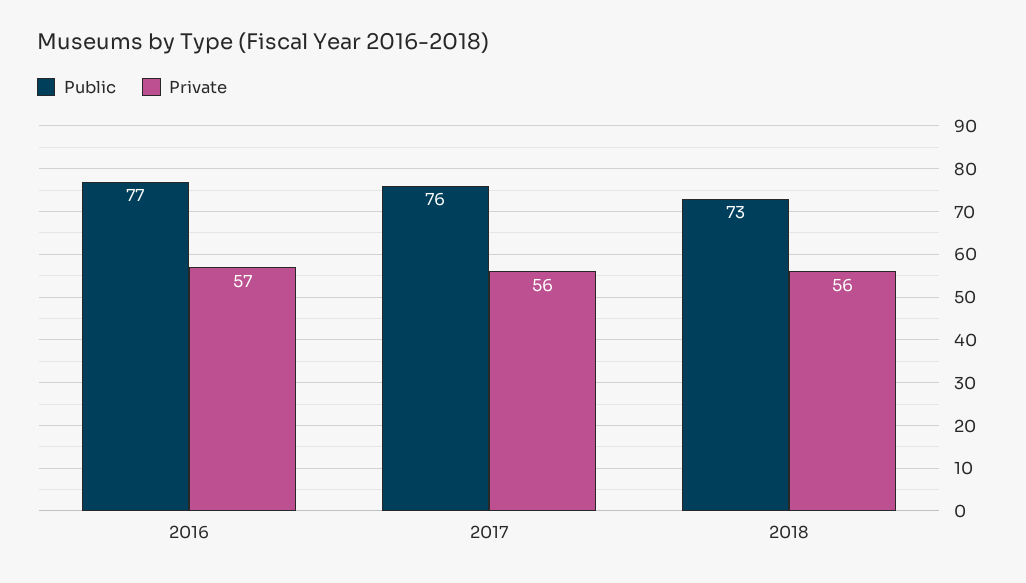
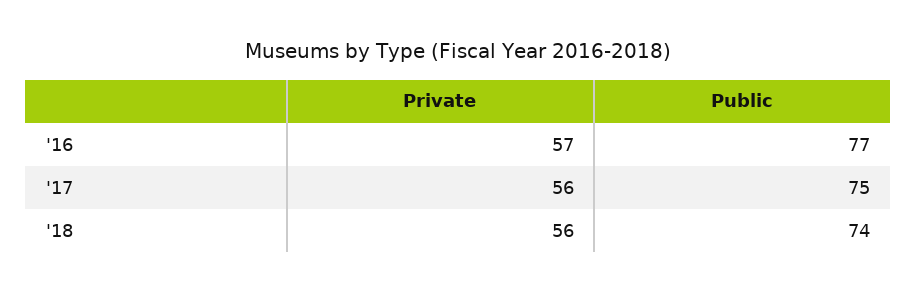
  {
    "Public": {
      "2016": 77,
-     "2017": 76,
+     "2017": 75,
-     "2018": 73
+     "2018": 74
    },
    "Private": {
      "2016": 57,
      "2017": 56,
      "2018": 56
    }
  }

